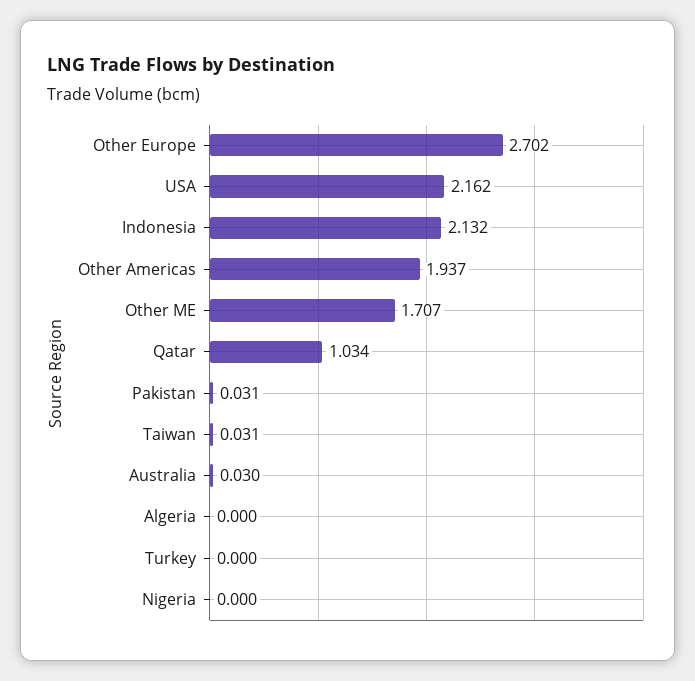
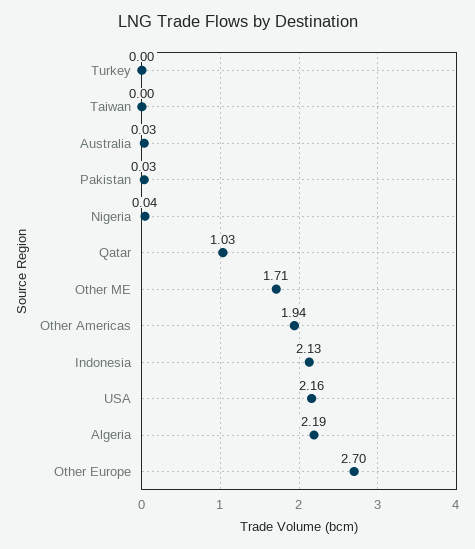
  {
    "Other Europe": 2.702,
    "USA": 2.162,
    "Indonesia": 2.132,
    "Other Americas": 1.937,
    "Other ME": 1.707,
    "Qatar": 1.034,
    "Pakistan": 0.031,
-   "Taiwan": 0.031,
+   "Taiwan": 0,
    "Australia": 0.03,
-   "Algeria": 0,
+   "Algeria": 2.19,
    "Turkey": 0,
-   "Nigeria": 0
+   "Nigeria": 0.04
  }

